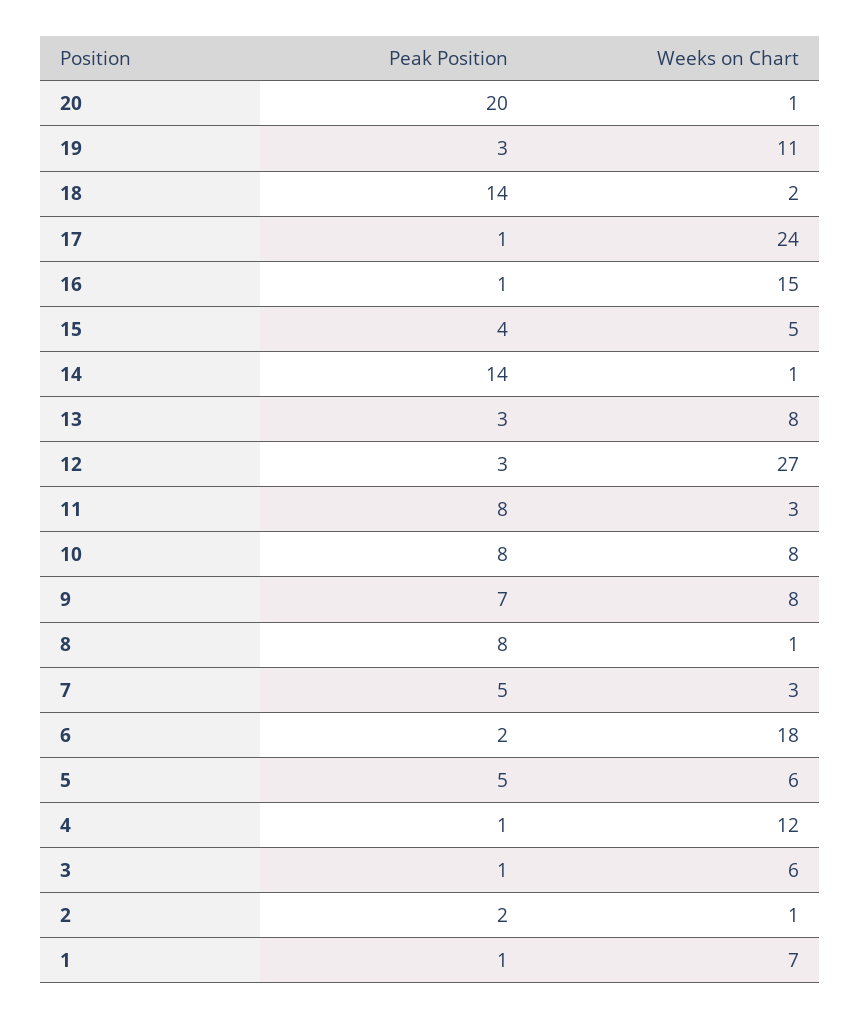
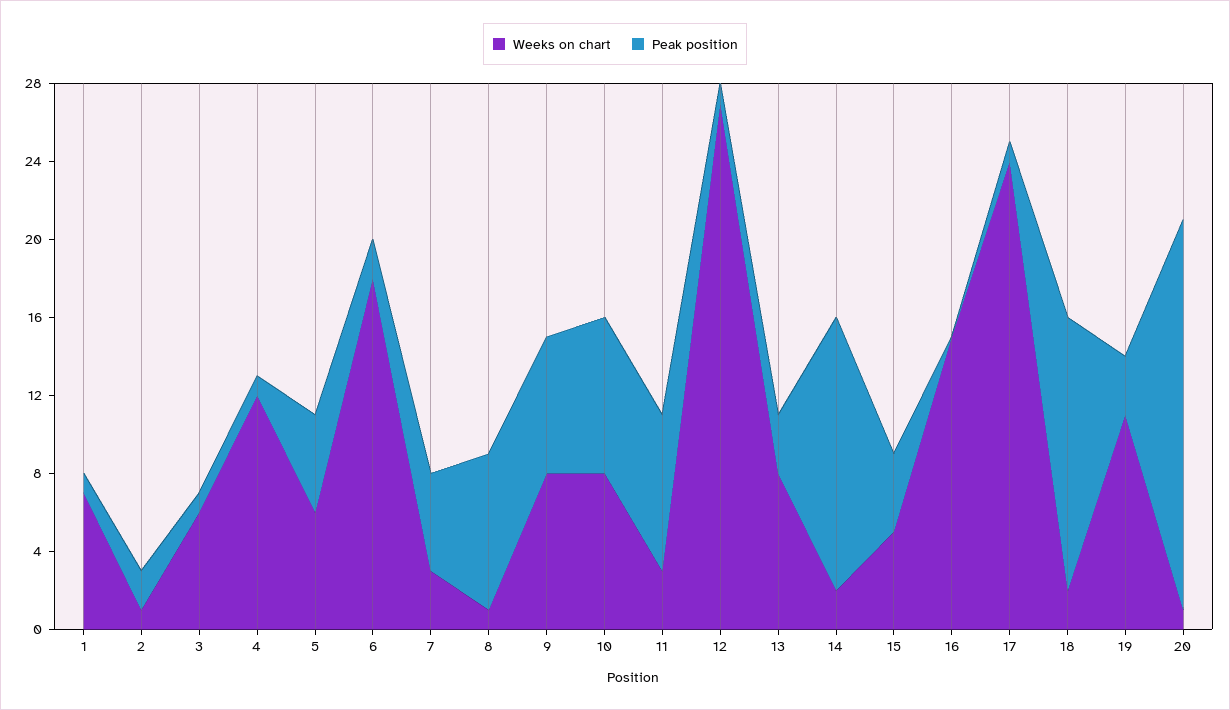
  {
    "Peak Position": {
      "20": 20,
      "19": 3,
      "18": 14,
      "17": 1,
-     "16": 1,
+     "16": 0,
      "15": 4,
      "14": 14,
      "13": 3,
-     "12": 3,
+     "12": 1,
      "11": 8,
      "10": 8,
      "9": 7,
      "8": 8,
      "7": 5,
      "6": 2,
      "5": 5,
      "4": 1,
      "3": 1,
      "2": 2,
      "1": 1
    },
    "Weeks on Chart": {
      "20": 1,
      "19": 11,
      "18": 2,
      "17": 24,
      "16": 15,
      "15": 5,
-     "14": 1,
+     "14": 2,
      "13": 8,
      "12": 27,
      "11": 3,
      "10": 8,
      "9": 8,
      "8": 1,
      "7": 3,
      "6": 18,
      "5": 6,
      "4": 12,
      "3": 6,
      "2": 1,
      "1": 7
    }
  }

